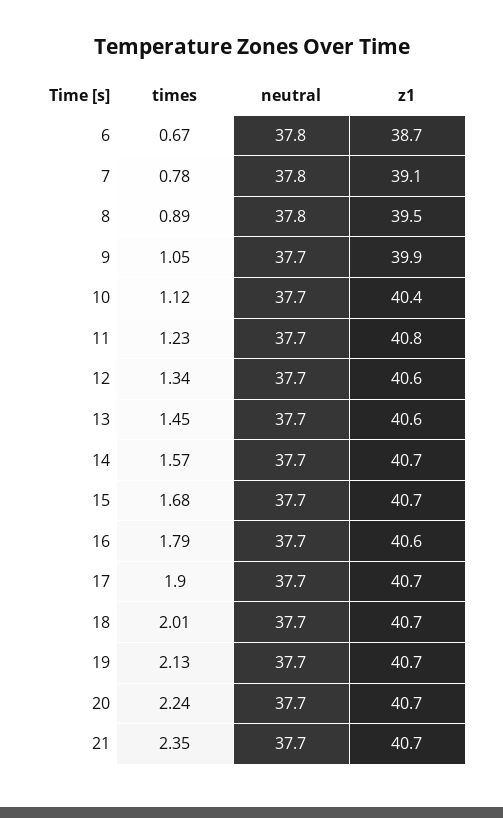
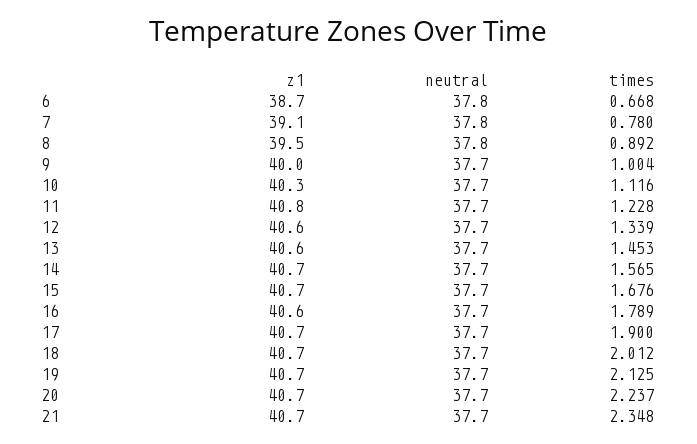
  {
    "times": {
      "6": 0.668,
      "7": 0.78,
      "8": 0.892,
-     "9": 1.05,
+     "9": 1.004,
      "10": 1.116,
      "11": 1.228,
      "12": 1.339,
      "13": 1.453,
      "14": 1.565,
      "15": 1.676,
      "16": 1.789,
      "17": 1.9,
      "18": 2.012,
      "19": 2.125,
      "20": 2.237,
      "21": 2.348
    },
    "neutral": {
      "6": 37.8,
      "7": 37.8,
      "8": 37.8,
      "9": 37.7,
      "10": 37.7,
      "11": 37.7,
      "12": 37.7,
      "13": 37.7,
      "14": 37.7,
      "15": 37.7,
      "16": 37.7,
      "17": 37.7,
      "18": 37.7,
      "19": 37.7,
      "20": 37.7,
      "21": 37.7
    },
    "z1": {
      "6": 38.7,
      "7": 39.1,
      "8": 39.5,
-     "9": 39.9,
+     "9": 40,
-     "10": 40.4,
+     "10": 40.3,
      "11": 40.8,
      "12": 40.6,
      "13": 40.6,
      "14": 40.7,
      "15": 40.7,
      "16": 40.6,
      "17": 40.7,
      "18": 40.7,
      "19": 40.7,
      "20": 40.7,
      "21": 40.7
    }
  }

